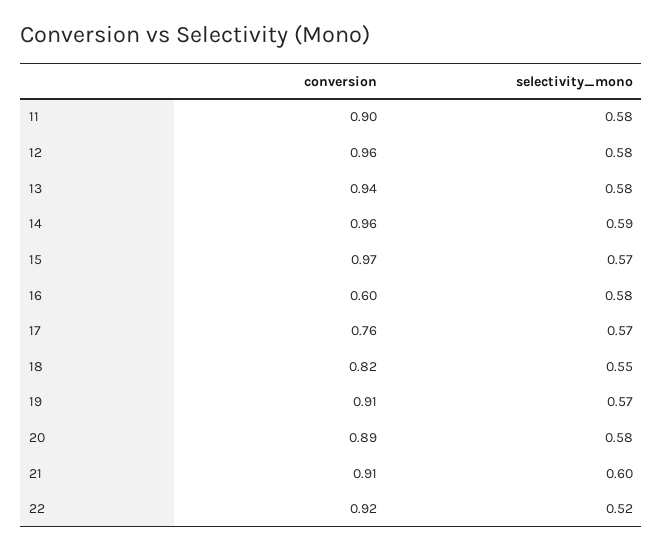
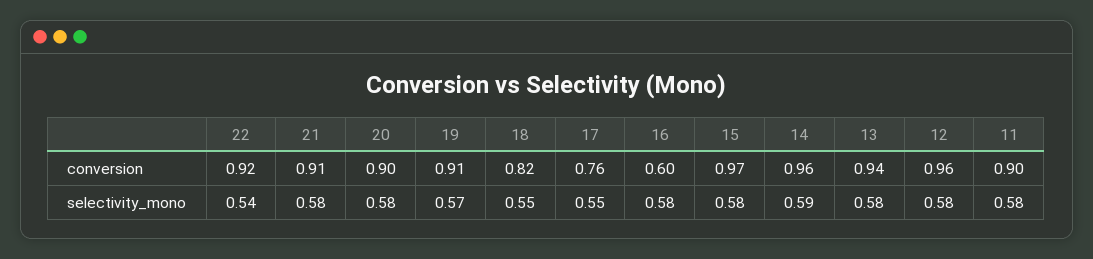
  {
    "conversion": {
      "11": 0.9,
      "12": 0.96,
      "13": 0.94,
      "14": 0.96,
      "15": 0.97,
      "16": 0.6,
      "17": 0.76,
      "18": 0.82,
      "19": 0.91,
-     "20": 0.89,
+     "20": 0.9,
      "21": 0.91,
      "22": 0.92
    },
    "selectivity_mono": {
      "11": 0.58,
      "12": 0.58,
      "13": 0.58,
      "14": 0.59,
-     "15": 0.57,
+     "15": 0.58,
      "16": 0.58,
-     "17": 0.57,
+     "17": 0.55,
      "18": 0.55,
      "19": 0.57,
      "20": 0.58,
-     "21": 0.6,
+     "21": 0.58,
-     "22": 0.52
+     "22": 0.54
    }
  }

